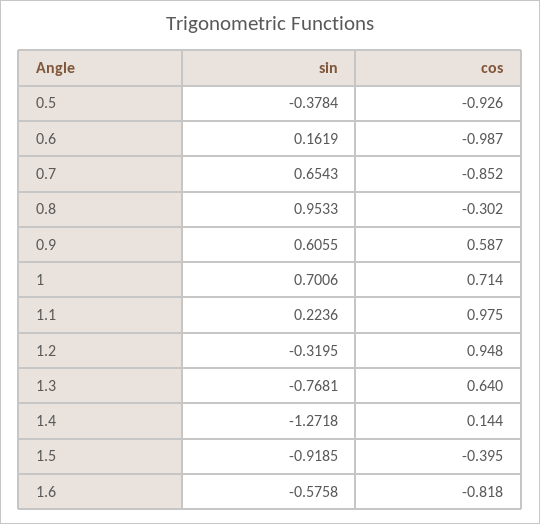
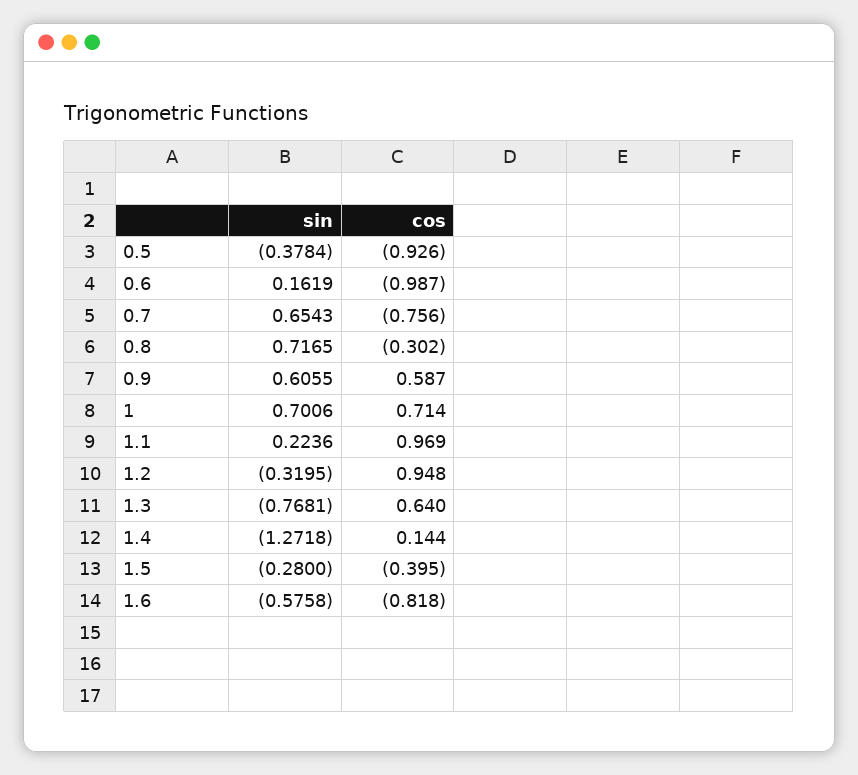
  {
    "sin": {
      "0.5": -0.3784,
      "0.6": 0.1619,
      "0.7": 0.6543,
-     "0.8": 0.9533,
+     "0.8": 0.7165,
      "0.9": 0.6055,
      "1": 0.7006,
      "1.1": 0.2236,
      "1.2": -0.3195,
      "1.3": -0.7681,
      "1.4": -1.2718,
-     "1.5": -0.9185,
+     "1.5": -0.28,
      "1.6": -0.5758
    },
    "cos": {
      "0.5": -0.926,
      "0.6": -0.987,
-     "0.7": -0.852,
+     "0.7": -0.756,
      "0.8": -0.302,
      "0.9": 0.587,
      "1": 0.714,
-     "1.1": 0.975,
+     "1.1": 0.969,
      "1.2": 0.948,
      "1.3": 0.64,
      "1.4": 0.144,
      "1.5": -0.395,
      "1.6": -0.818
    }
  }

